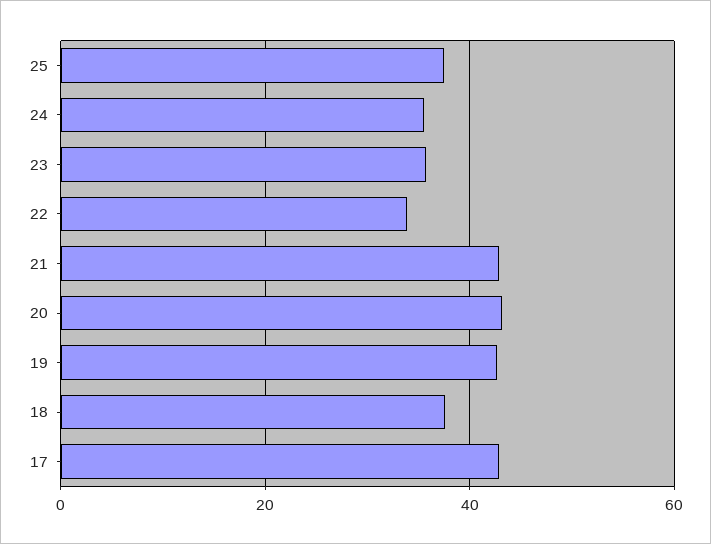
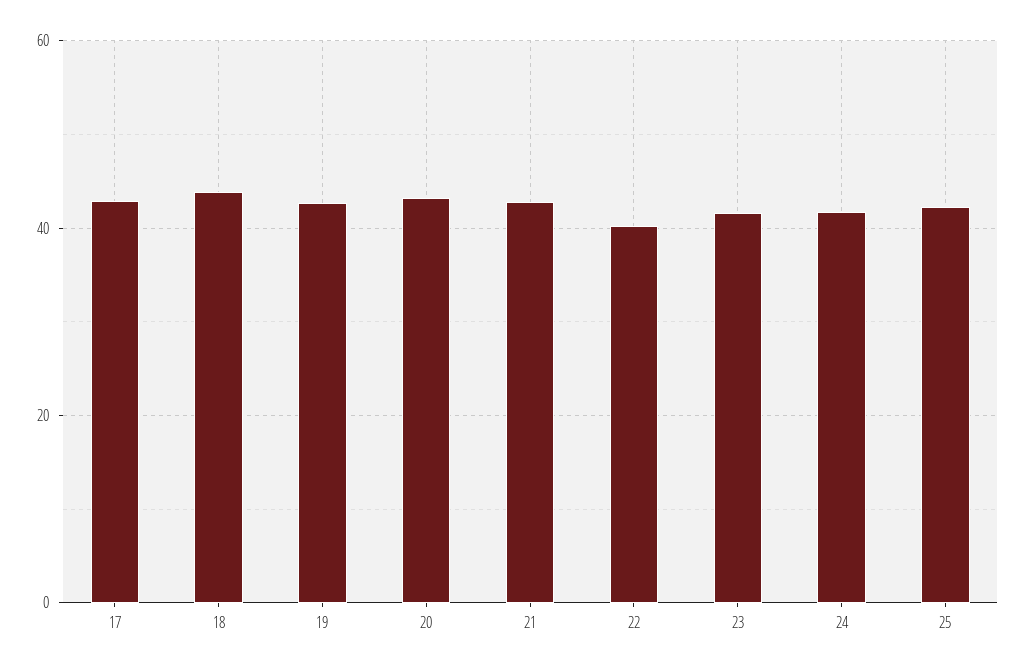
  {
-   "25": 38,
+   "25": 42,
-   "24": 36,
+   "24": 42,
-   "23": 36,
+   "23": 42,
-   "22": 34,
+   "22": 40,
    "21": 42,
    "20": 44,
    "19": 42,
-   "18": 38,
+   "18": 44,
    "17": 42
  }

